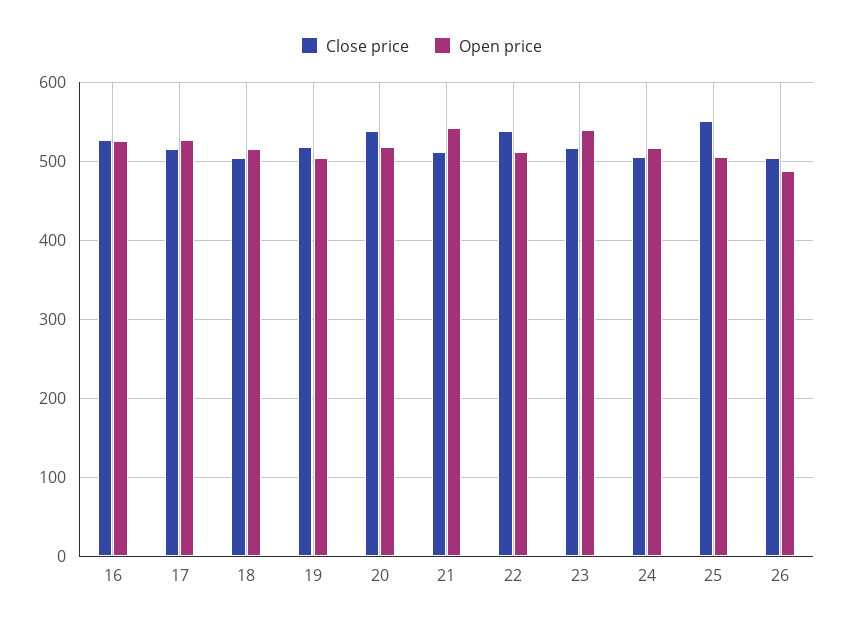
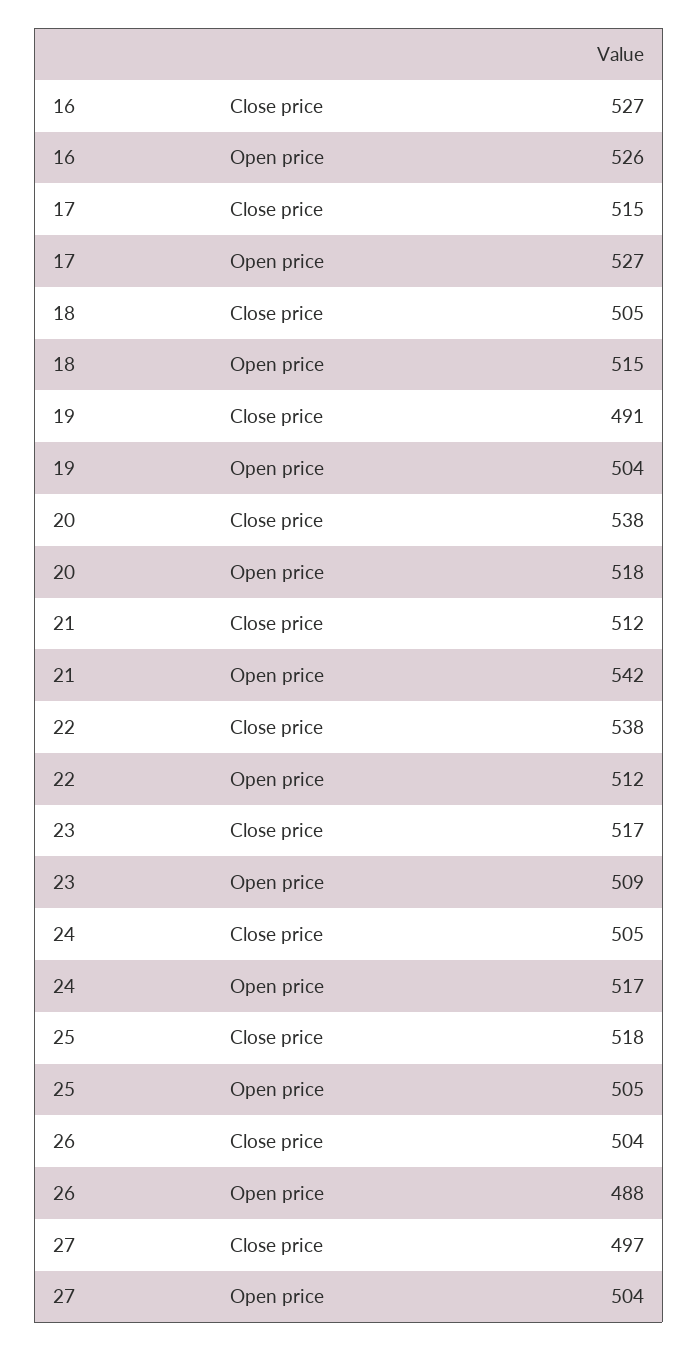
  {
    "Close price": {
      "16": 527,
      "17": 515,
      "18": 505,
-     "19": 520,
+     "19": 491,
      "20": 538,
      "21": 512,
      "22": 538,
      "23": 517,
      "24": 505,
-     "25": 550,
+     "25": 518,
-     "26": 504
+     "26": 504,
+     "27": 497
    },
    "Open price": {
      "16": 526,
      "17": 527,
      "18": 515,
      "19": 504,
      "20": 518,
      "21": 542,
      "22": 512,
-     "23": 540,
+     "23": 509,
      "24": 517,
      "25": 505,
-     "26": 488
+     "26": 488,
+     "27": 504
    }
  }

